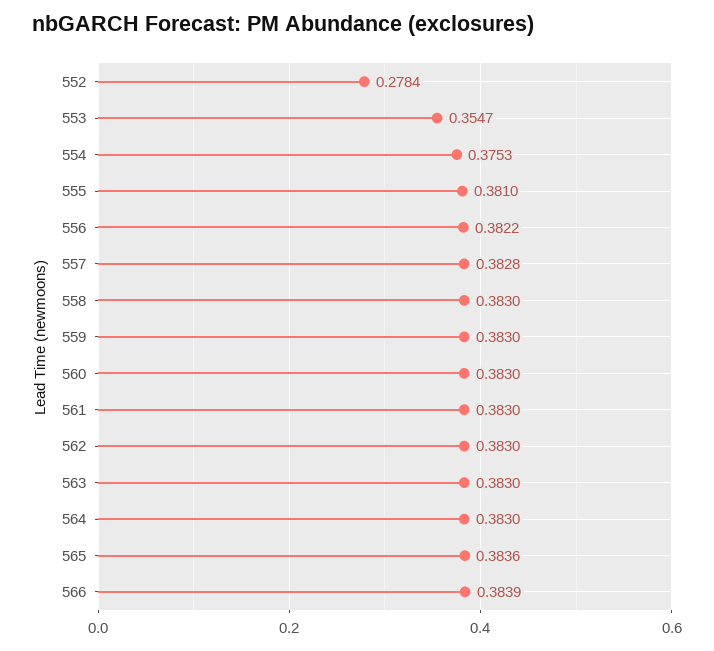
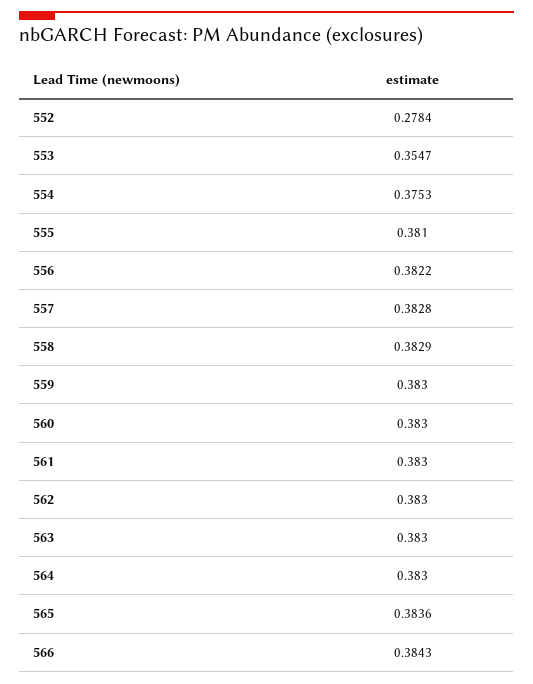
  {
    "552": 0.2784,
    "553": 0.3547,
    "554": 0.3753,
    "555": 0.381,
    "556": 0.3822,
    "557": 0.3828,
-   "558": 0.383,
+   "558": 0.3829,
    "559": 0.383,
    "560": 0.383,
    "561": 0.383,
    "562": 0.383,
    "563": 0.383,
    "564": 0.383,
    "565": 0.3836,
-   "566": 0.3839
+   "566": 0.3843
  }

